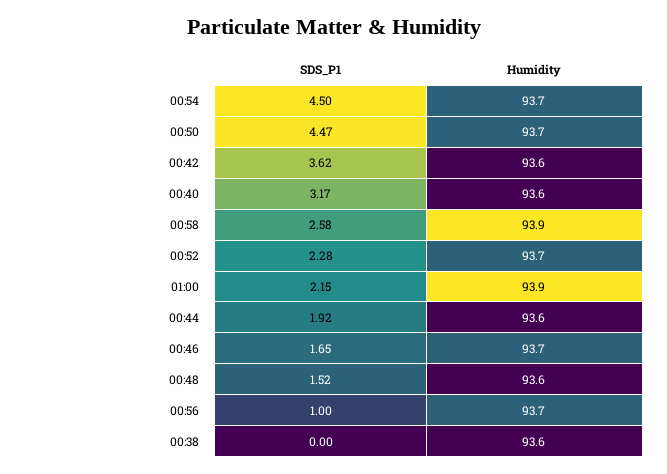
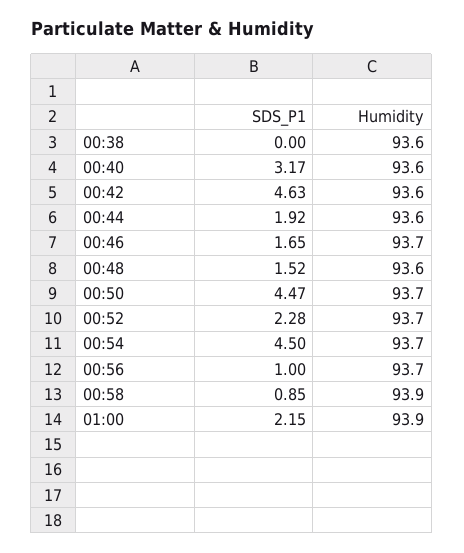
  {
    "SDS_P1": {
      "00:54": 4.5,
      "00:50": 4.47,
-     "00:42": 3.62,
+     "00:42": 4.63,
      "00:40": 3.17,
-     "00:58": 2.58,
+     "00:58": 0.85,
      "00:52": 2.28,
      "01:00": 2.15,
      "00:44": 1.92,
      "00:46": 1.65,
      "00:48": 1.52,
      "00:56": 1,
      "00:38": 0
    },
    "Humidity": {
      "00:54": 93.7,
      "00:50": 93.7,
      "00:42": 93.6,
      "00:40": 93.6,
      "00:58": 93.9,
      "00:52": 93.7,
      "01:00": 93.9,
      "00:44": 93.6,
      "00:46": 93.7,
      "00:48": 93.6,
      "00:56": 93.7,
      "00:38": 93.6
    }
  }

